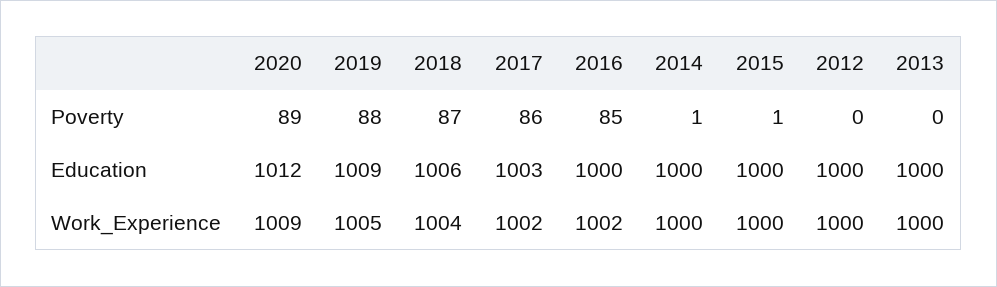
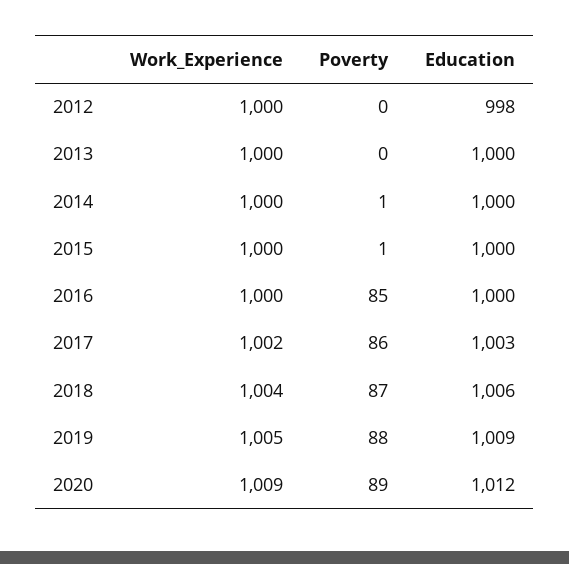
  {
    "2020": {
      "Poverty": 89,
      "Education": 1012,
      "Work_Experience": 1009
    },
    "2019": {
      "Poverty": 88,
      "Education": 1009,
      "Work_Experience": 1005
    },
    "2018": {
      "Poverty": 87,
      "Education": 1006,
      "Work_Experience": 1004
    },
    "2017": {
      "Poverty": 86,
      "Education": 1003,
      "Work_Experience": 1002
    },
    "2016": {
      "Poverty": 85,
      "Education": 1000,
-     "Work_Experience": 1002
+     "Work_Experience": 1000
    },
    "2014": {
      "Poverty": 1,
      "Education": 1000,
      "Work_Experience": 1000
    },
    "2015": {
      "Poverty": 1,
      "Education": 1000,
      "Work_Experience": 1000
    },
    "2012": {
      "Poverty": 0,
-     "Education": 1000,
+     "Education": 998,
      "Work_Experience": 1000
    },
    "2013": {
      "Poverty": 0,
      "Education": 1000,
      "Work_Experience": 1000
    }
  }

